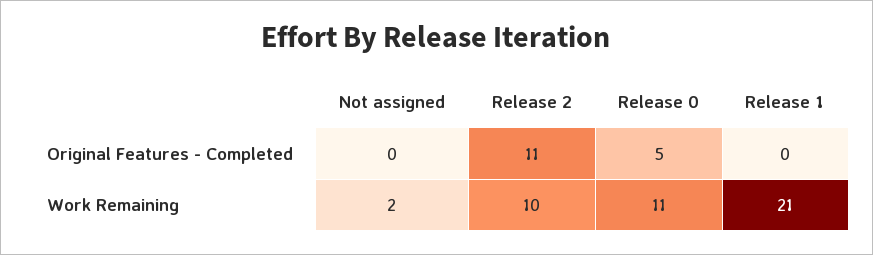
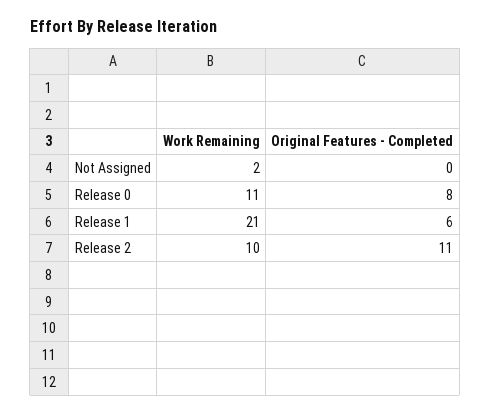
  {
    "Not assigned": {
      "Original Features - Completed": 0,
      "Work Remaining": 2
    },
    "Release 2": {
      "Original Features - Completed": 11,
      "Work Remaining": 10
    },
    "Release 0": {
-     "Original Features - Completed": 5,
+     "Original Features - Completed": 8,
      "Work Remaining": 11
    },
    "Release 1": {
-     "Original Features - Completed": 0,
+     "Original Features - Completed": 6,
      "Work Remaining": 21
    }
  }

